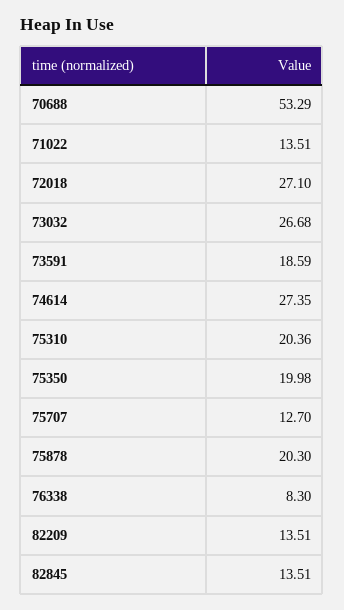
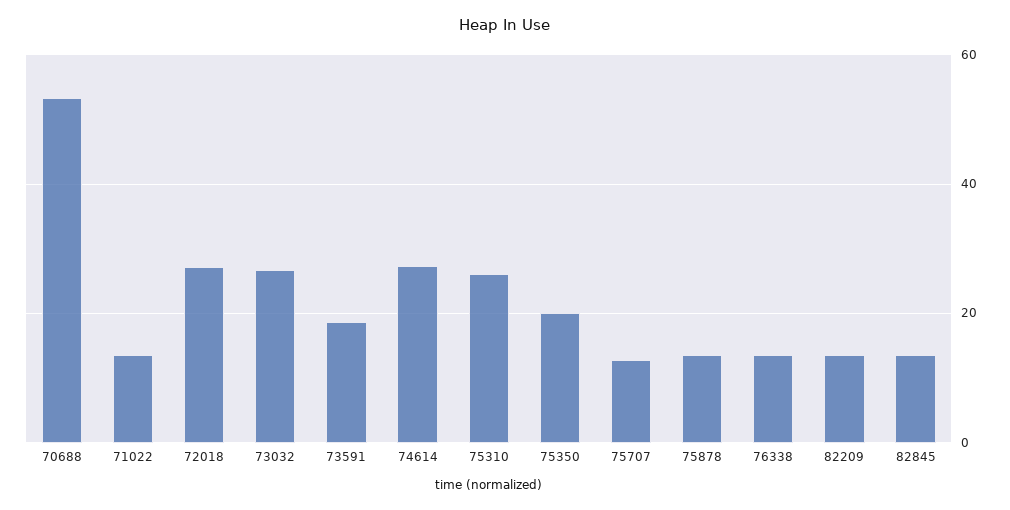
  {
    "70688": 53.29,
    "71022": 13.51,
    "72018": 27.1,
    "73032": 26.68,
    "73591": 18.59,
    "74614": 27.35,
-   "75310": 20.36,
+   "75310": 26,
    "75350": 19.98,
    "75707": 12.7,
-   "75878": 20.3,
+   "75878": 14,
-   "76338": 8.3,
+   "76338": 14,
    "82209": 13.51,
    "82845": 13.51
  }

